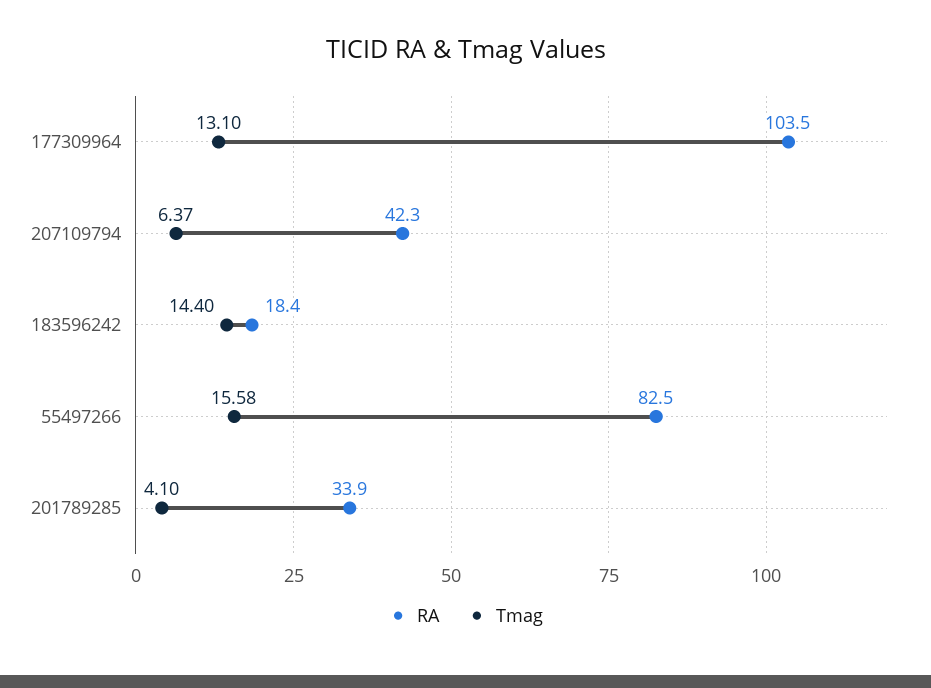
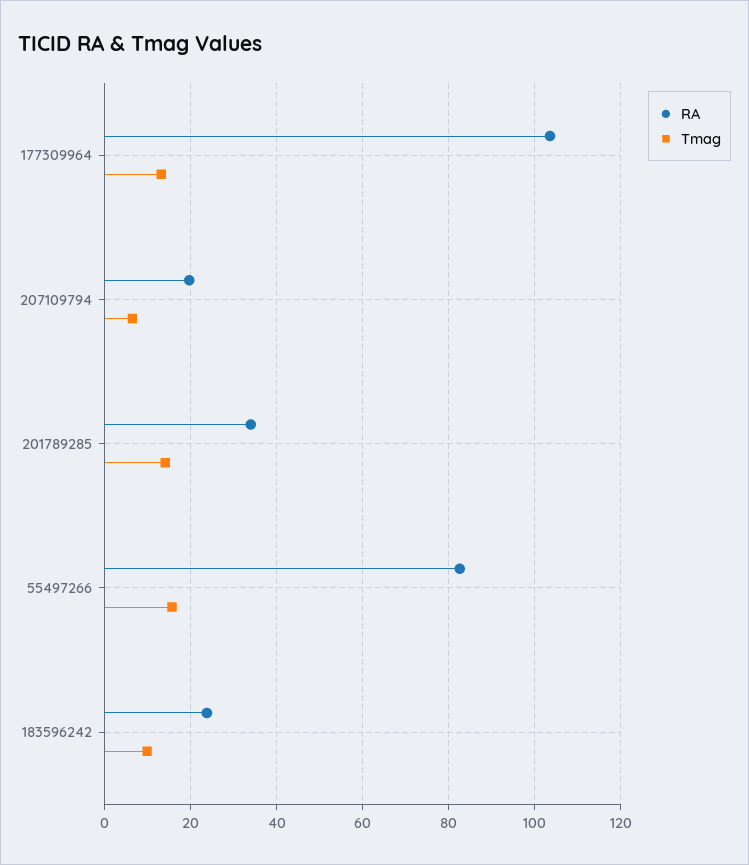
  {
    "RA": {
      "177309964": 103.5,
-     "207109794": 42.3,
+     "207109794": 20,
-     "183596242": 18.4,
+     "183596242": 24,
      "55497266": 82.5,
      "201789285": 33.9
    },
    "Tmag": {
      "177309964": 13.1,
      "207109794": 6.37,
-     "183596242": 14.4,
+     "183596242": 10,
      "55497266": 15.58,
-     "201789285": 4.1
+     "201789285": 14
    }
  }

